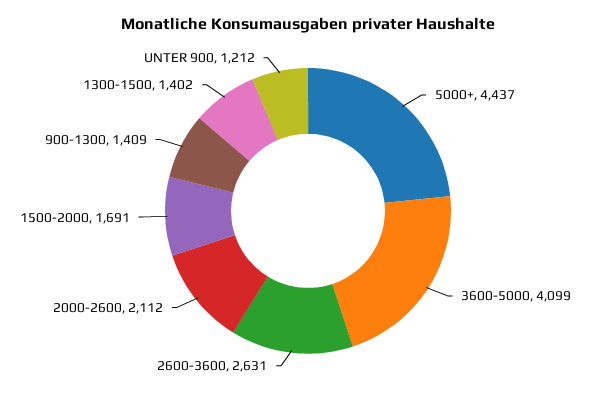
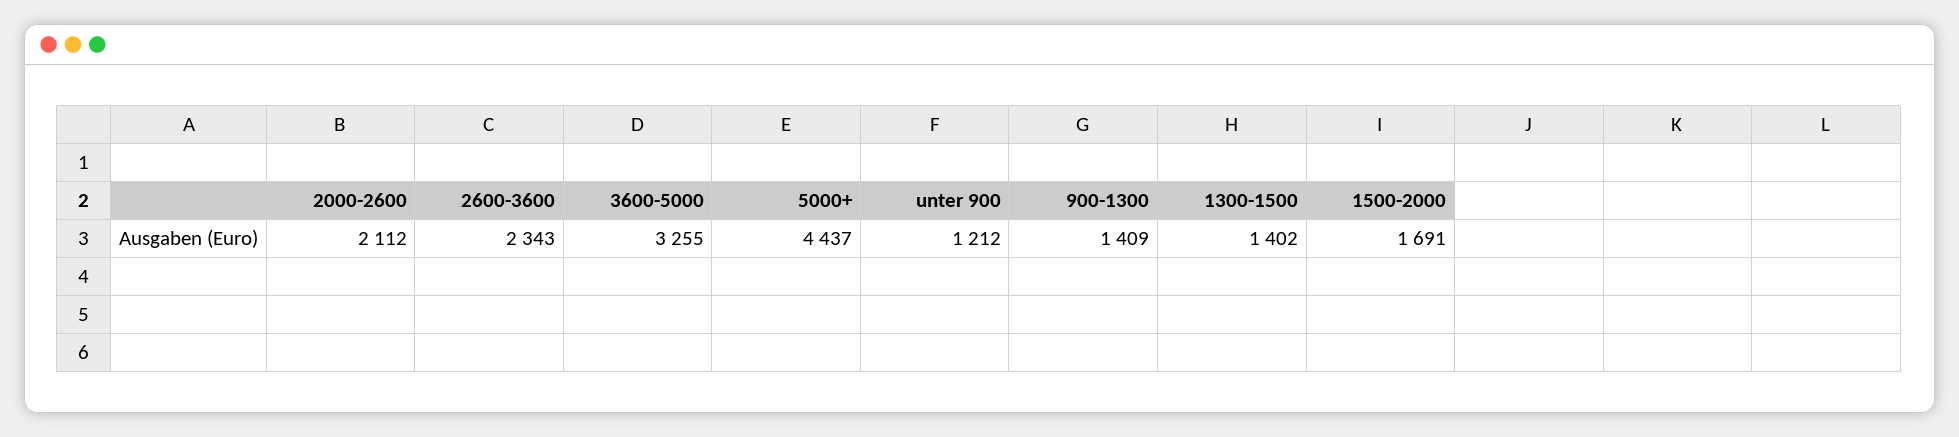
  {
    "5000+": 4437,
-   "3600-5000": 4099,
+   "3600-5000": 3255,
-   "2600-3600": 2631,
+   "2600-3600": 2343,
    "2000-2600": 2112,
    "1500-2000": 1691,
    "900-1300": 1409,
    "1300-1500": 1402,
    "UNTER 900": 1212
  }

